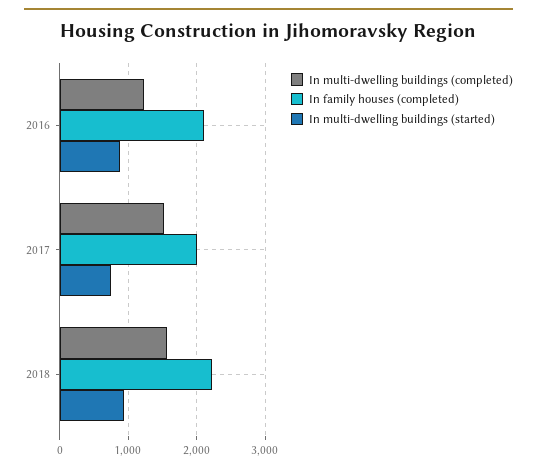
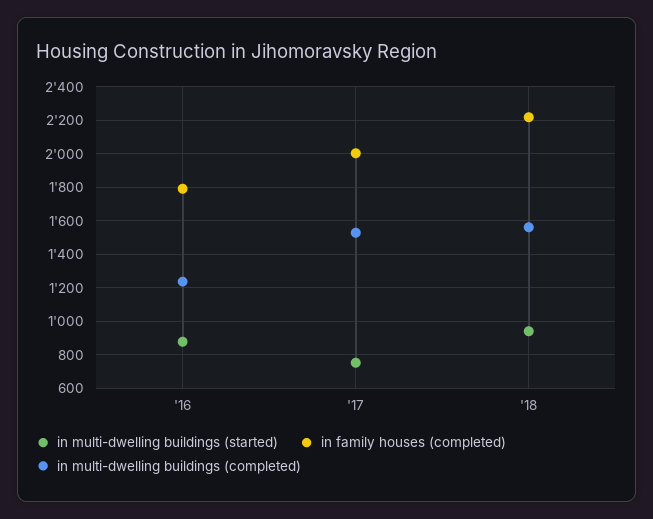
  {
    "In multi-dwelling buildings (completed)": {
      "2016": 1250,
      "2017": 1550,
      "2018": 1550
    },
    "In family houses (completed)": {
-     "2016": 2100,
+     "2016": 1800,
      "2017": 2000,
      "2018": 2200
    },
    "In multi-dwelling buildings (started)": {
      "2016": 900,
      "2017": 750,
      "2018": 950
    }
  }

